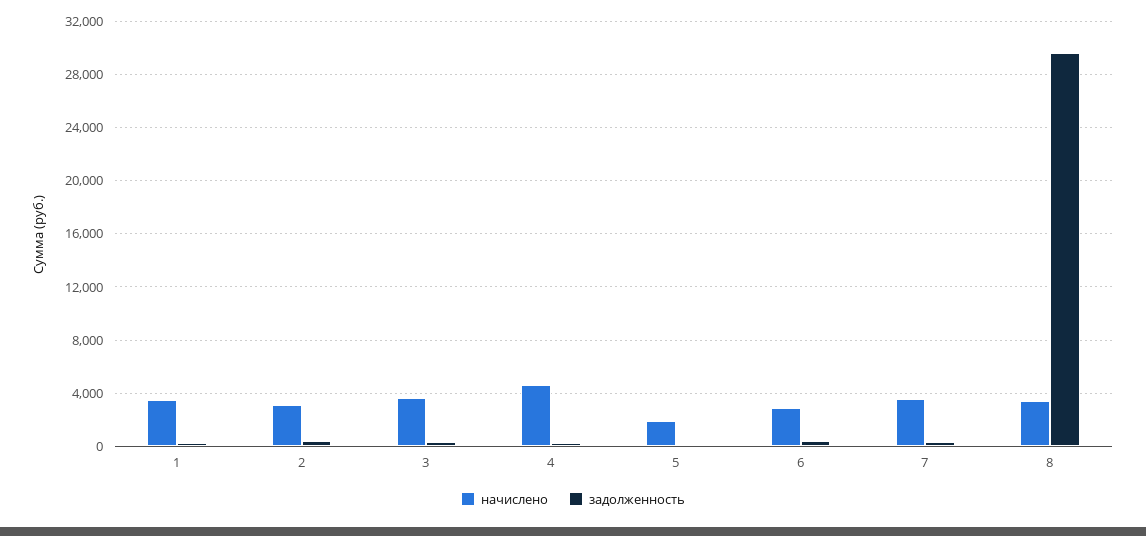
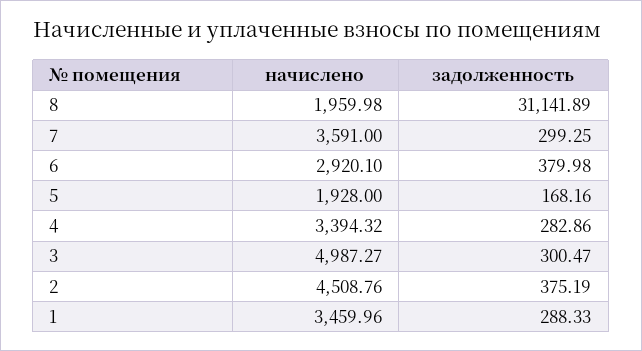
  {
    "начислено": {
      "1": 3459.96,
-     "2": 3000,
+     "2": 4508.76,
-     "3": 3500,
+     "3": 4987.27,
-     "4": 4500,
+     "4": 3394.32,
      "5": 1928,
      "6": 2920.1,
      "7": 3591,
-     "8": 3500
+     "8": 1959.98
    },
    "задолженность": {
      "1": 288.33,
      "2": 375.19,
      "3": 300.47,
      "4": 282.86,
      "5": 168.16,
      "6": 379.98,
      "7": 299.25,
-     "8": 29500
+     "8": 31141.89
    }
  }

